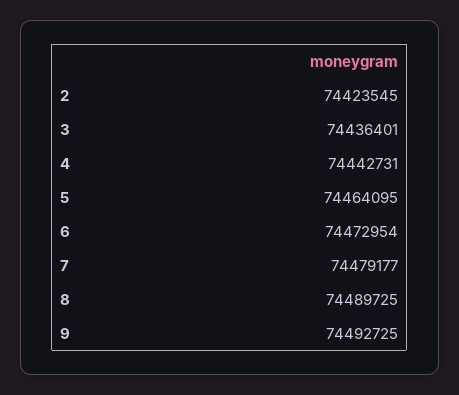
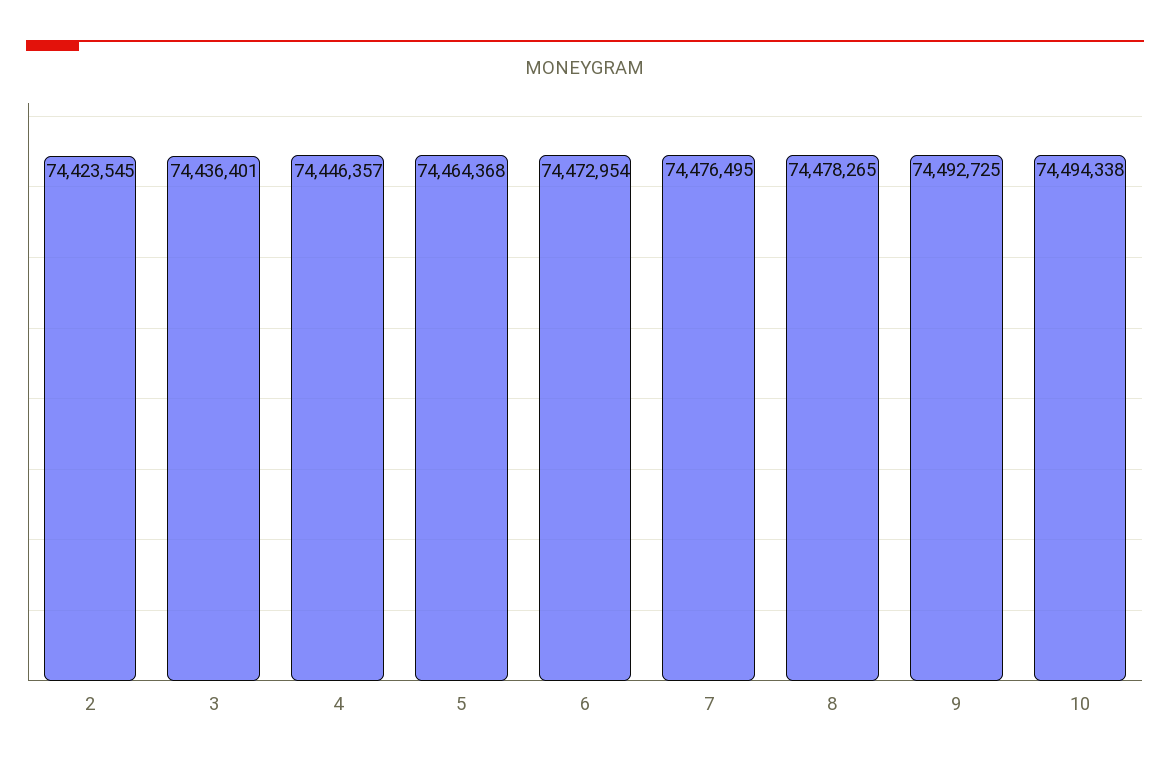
  {
    "2": 74423545,
    "3": 74436401,
-   "4": 74442731,
+   "4": 74446357,
-   "5": 74464095,
+   "5": 74464368,
    "6": 74472954,
-   "7": 74479177,
+   "7": 74476495,
-   "8": 74489725,
+   "8": 74478265,
-   "9": 74492725
+   "9": 74492725,
+   "10": 74494338
  }

